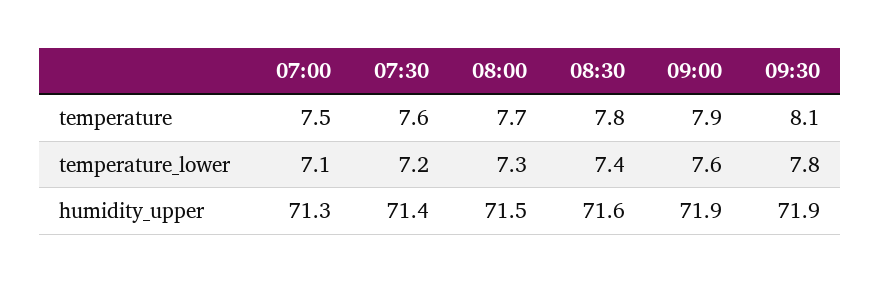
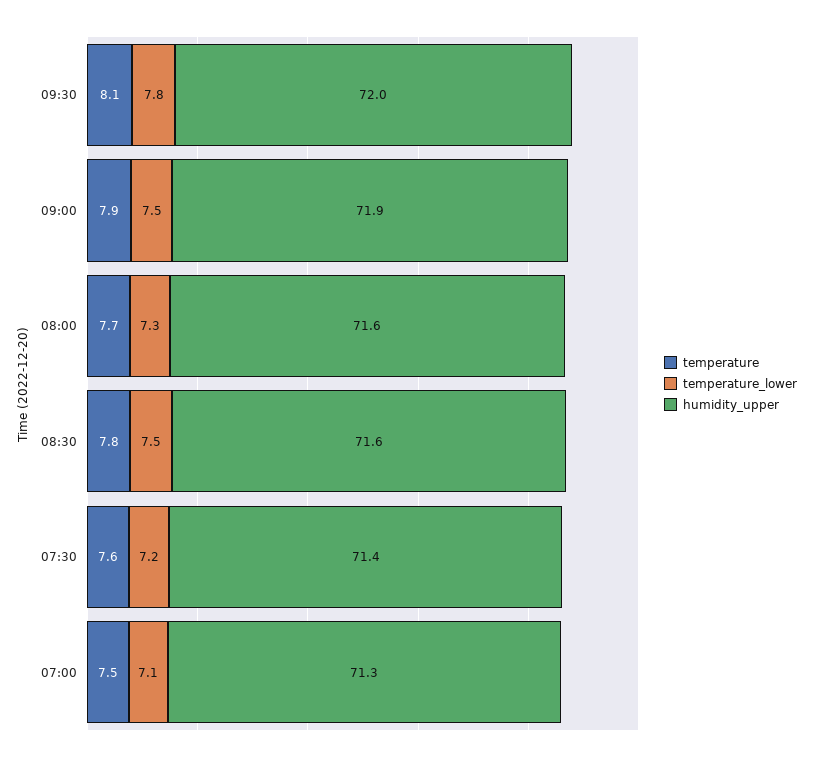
  {
    "temperature": {
      "07:00": 7.5,
      "07:30": 7.6,
      "08:00": 7.7,
      "08:30": 7.8,
      "09:00": 7.9,
      "09:30": 8.1
    },
    "temperature_lower": {
      "07:00": 7.1,
      "07:30": 7.2,
      "08:00": 7.3,
-     "08:30": 7.4,
+     "08:30": 7.5,
-     "09:00": 7.6,
+     "09:00": 7.5,
      "09:30": 7.8
    },
    "humidity_upper": {
      "07:00": 71.3,
      "07:30": 71.4,
-     "08:00": 71.5,
+     "08:00": 71.6,
      "08:30": 71.6,
      "09:00": 71.9,
-     "09:30": 71.9
+     "09:30": 72
    }
  }

